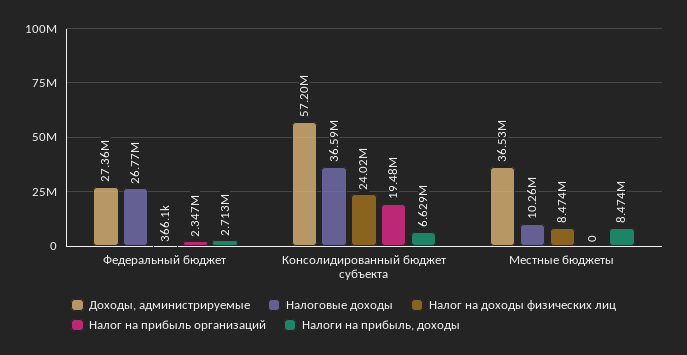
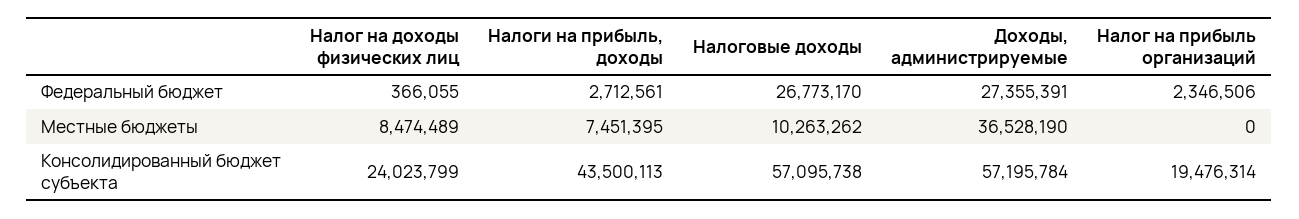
  {
    "Доходы, администрируемые": {
      "Федеральный бюджет": 27355391,
      "Консолидированный бюджет субъекта": 57195784,
      "Местные бюджеты": 36528190
    },
    "Налоговые доходы": {
      "Федеральный бюджет": 26773170,
-     "Консолидированный бюджет субъекта": 36590000,
+     "Консолидированный бюджет субъекта": 57095738,
      "Местные бюджеты": 10263262
    },
    "Налог на доходы физических лиц": {
      "Федеральный бюджет": 366055,
      "Консолидированный бюджет субъекта": 24023799,
      "Местные бюджеты": 8474489
    },
    "Налог на прибыль организаций": {
      "Федеральный бюджет": 2346506,
      "Консолидированный бюджет субъекта": 19476314,
      "Местные бюджеты": 0
    },
    "Налоги на прибыль, доходы": {
      "Федеральный бюджет": 2712561,
-     "Консолидированный бюджет субъекта": 6629000,
+     "Консолидированный бюджет субъекта": 43500113,
-     "Местные бюджеты": 8474000
+     "Местные бюджеты": 7451395
    }
  }

